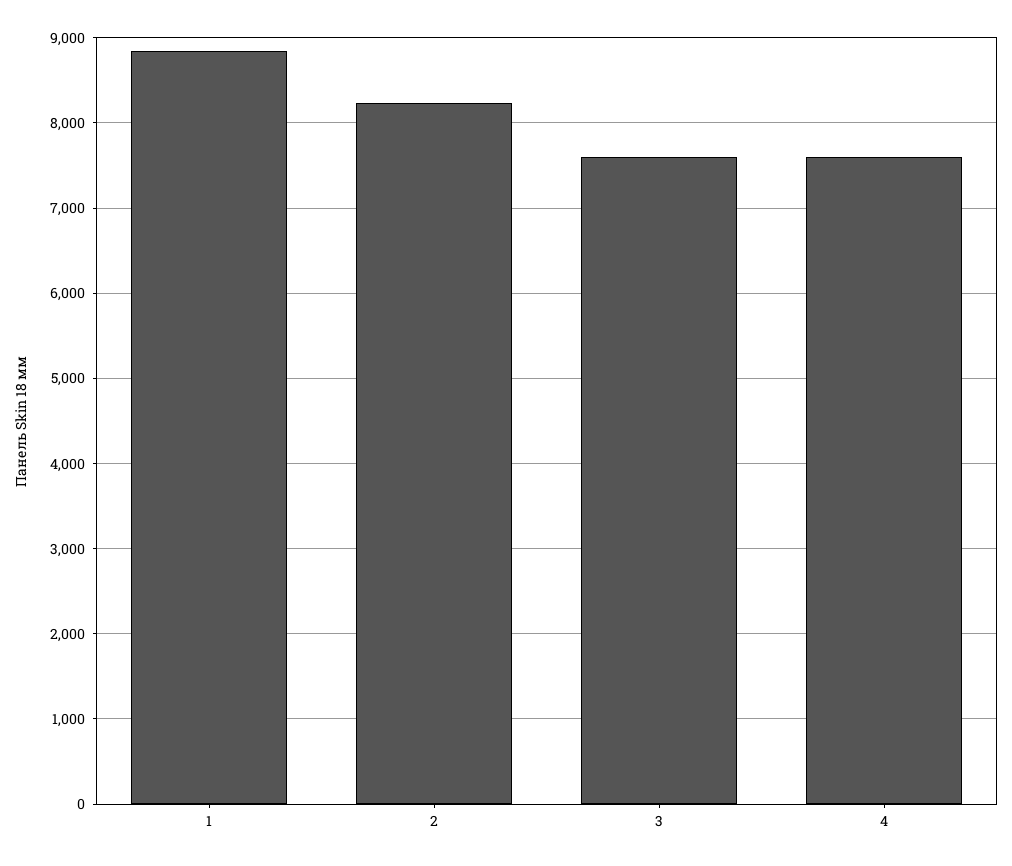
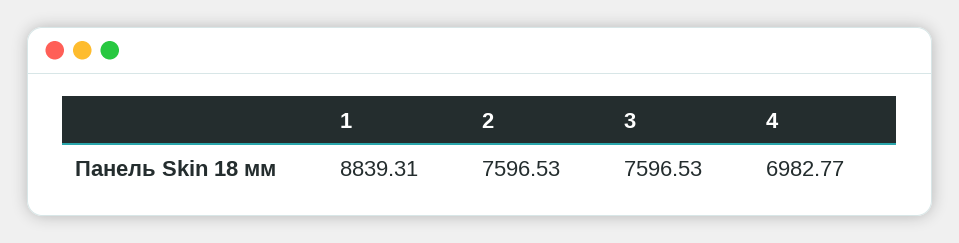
  {
    "1": 8839.31,
-   "2": 8200,
+   "2": 7596.53,
    "3": 7596.53,
-   "4": 7600
+   "4": 6982.77
  }

